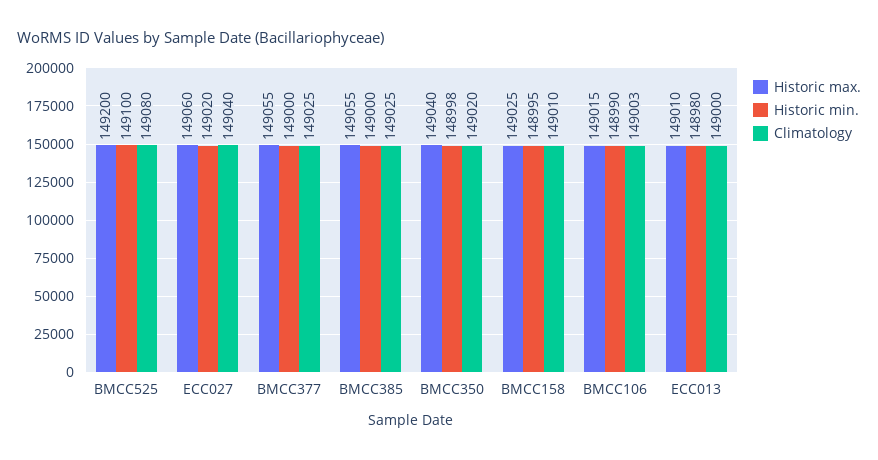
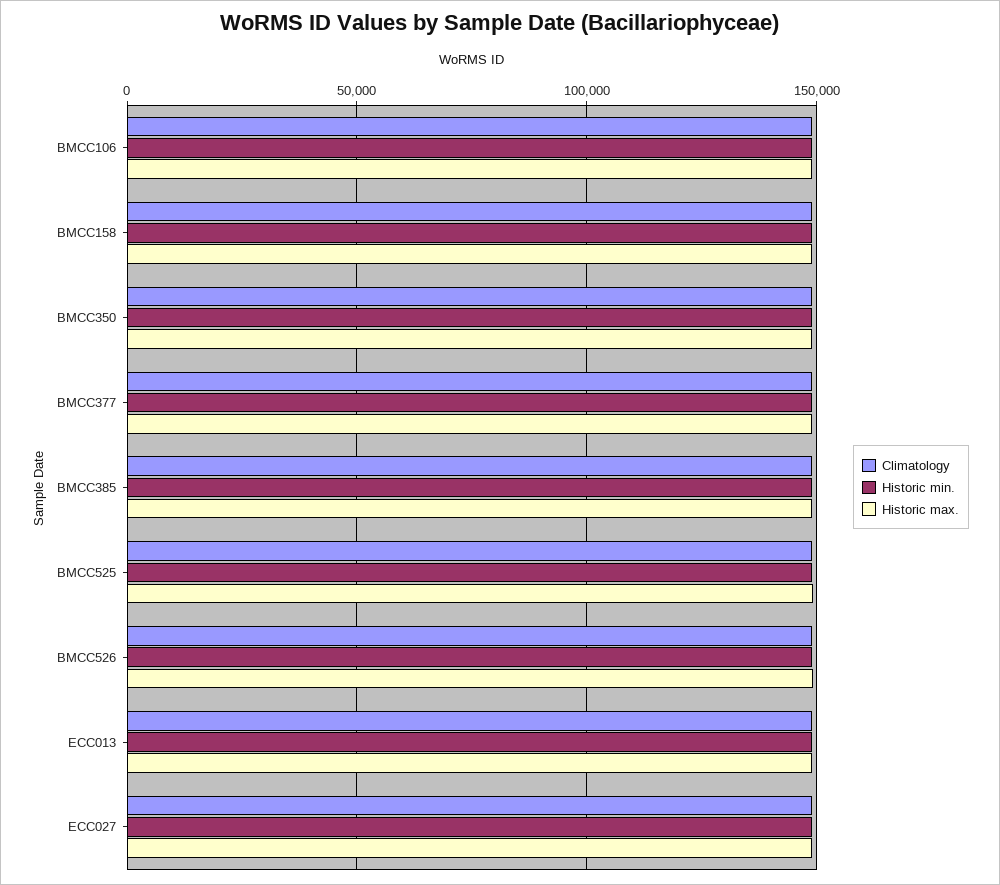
  {
    "Historic max.": {
      "BMCC525": 149200,
      "ECC027": 149060,
      "BMCC377": 149055,
      "BMCC385": 149055,
      "BMCC350": 149040,
      "BMCC158": 149025,
      "BMCC106": 149015,
-     "ECC013": 149010
+     "ECC013": 149010,
+     "BMCC526": 150000
    },
    "Historic min.": {
      "BMCC525": 149100,
      "ECC027": 149020,
      "BMCC377": 149000,
      "BMCC385": 149000,
      "BMCC350": 148998,
      "BMCC158": 148995,
      "BMCC106": 148990,
-     "ECC013": 148980
+     "ECC013": 148980,
+     "BMCC526": 150000
    },
    "Climatology": {
      "BMCC525": 149080,
      "ECC027": 149040,
      "BMCC377": 149025,
      "BMCC385": 149025,
      "BMCC350": 149020,
      "BMCC158": 149010,
      "BMCC106": 149003,
-     "ECC013": 149000
+     "ECC013": 149000,
+     "BMCC526": 150000
    }
  }

